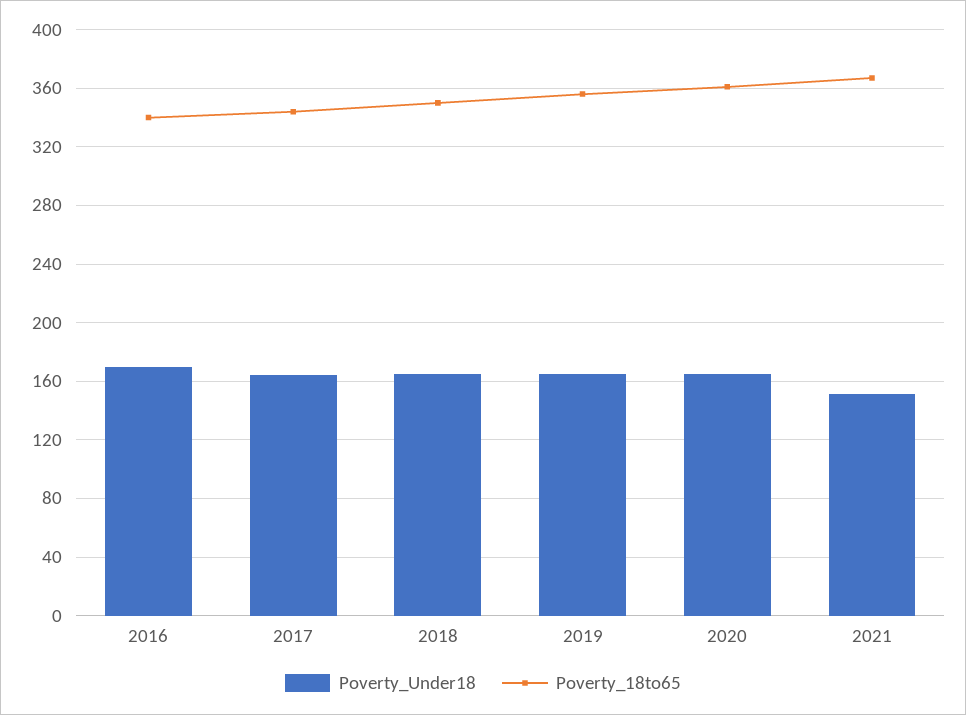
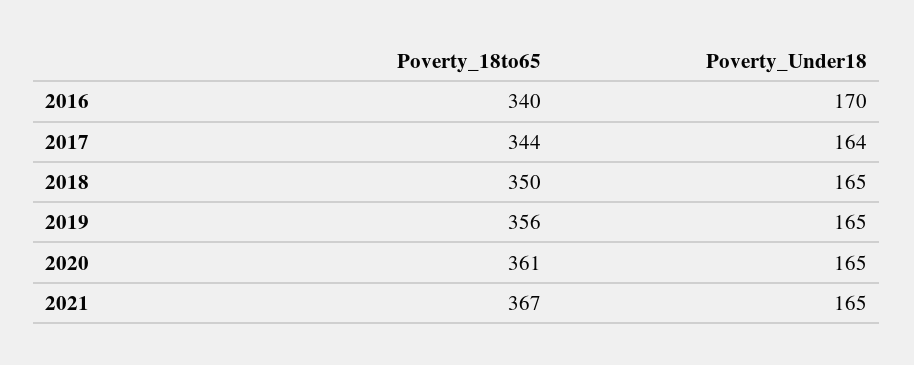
  {
    "Poverty_Under18": {
      "2016": 170,
      "2017": 164,
      "2018": 165,
      "2019": 165,
      "2020": 165,
-     "2021": 150
+     "2021": 165
    },
    "Poverty_18to65": {
      "2016": 340,
      "2017": 344,
      "2018": 350,
      "2019": 356,
      "2020": 361,
      "2021": 367
    }
  }

